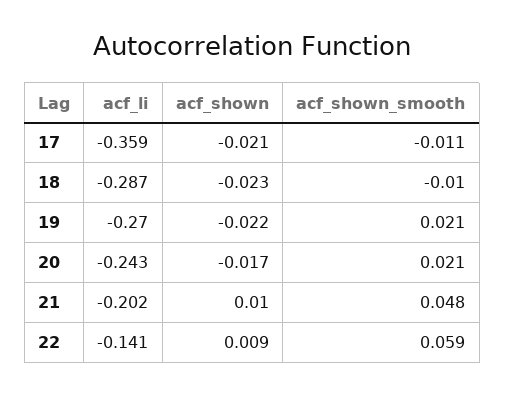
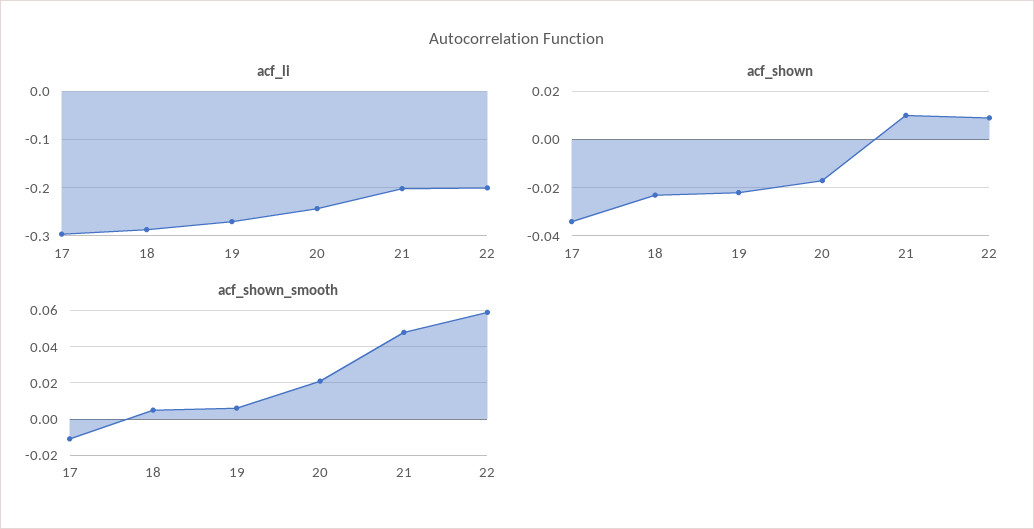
  {
    "acf_li": {
-     "17": -0.359,
+     "17": -0.3,
      "18": -0.287,
      "19": -0.27,
      "20": -0.243,
      "21": -0.202,
-     "22": -0.141
+     "22": -0.2
    },
    "acf_shown": {
-     "17": -0.021,
+     "17": -0.035,
      "18": -0.023,
      "19": -0.022,
      "20": -0.017,
      "21": 0.01,
      "22": 0.009
    },
    "acf_shown_smooth": {
      "17": -0.011,
-     "18": -0.01,
+     "18": 0.005,
-     "19": 0.021,
+     "19": 0.005,
      "20": 0.021,
      "21": 0.048,
      "22": 0.059
    }
  }

